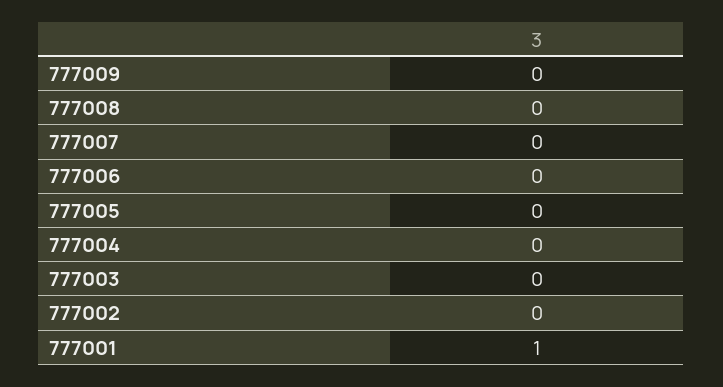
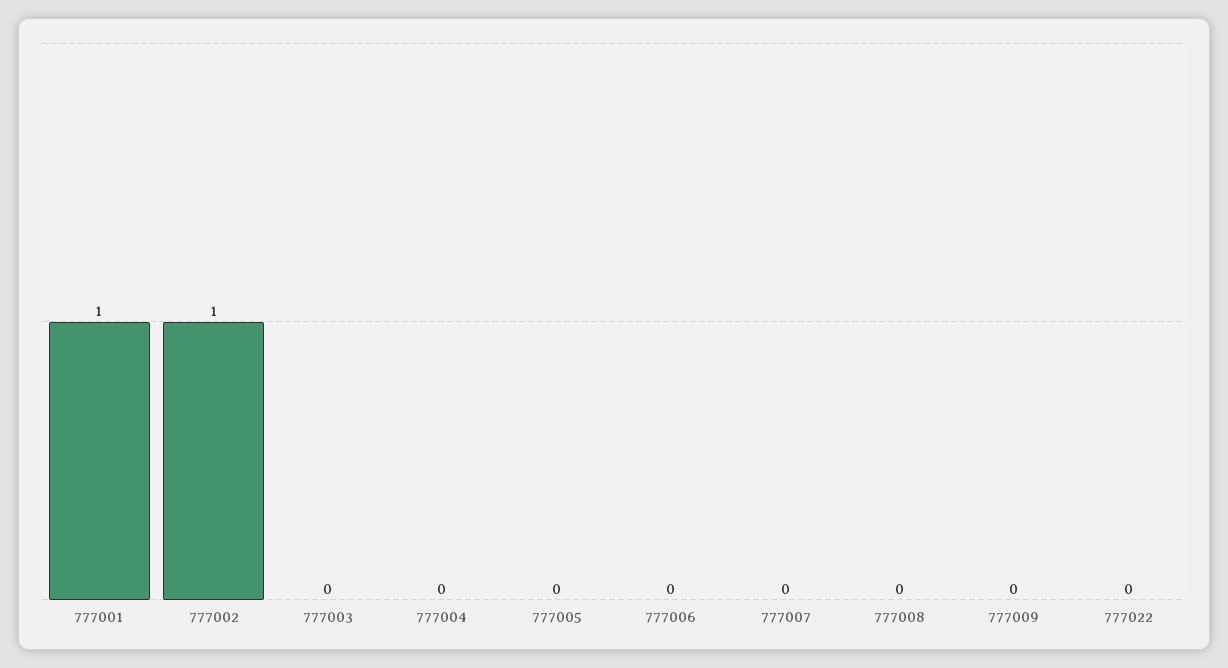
  {
    "777009": 0,
    "777008": 0,
    "777007": 0,
    "777006": 0,
    "777005": 0,
    "777004": 0,
    "777003": 0,
-   "777002": 0,
+   "777002": 1,
-   "777001": 1
+   "777001": 1,
+   "777022": 0
  }

